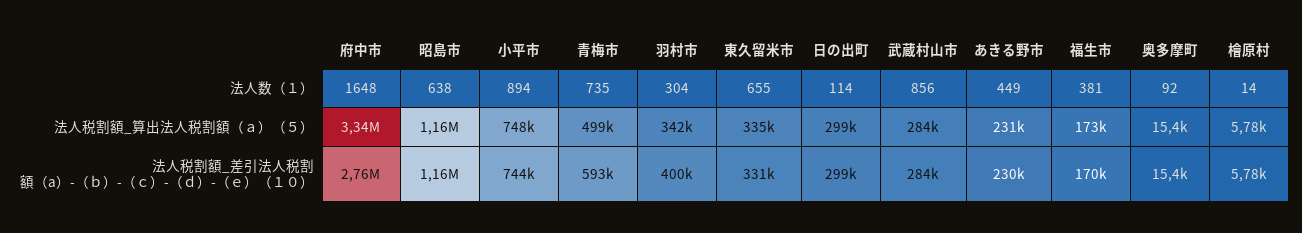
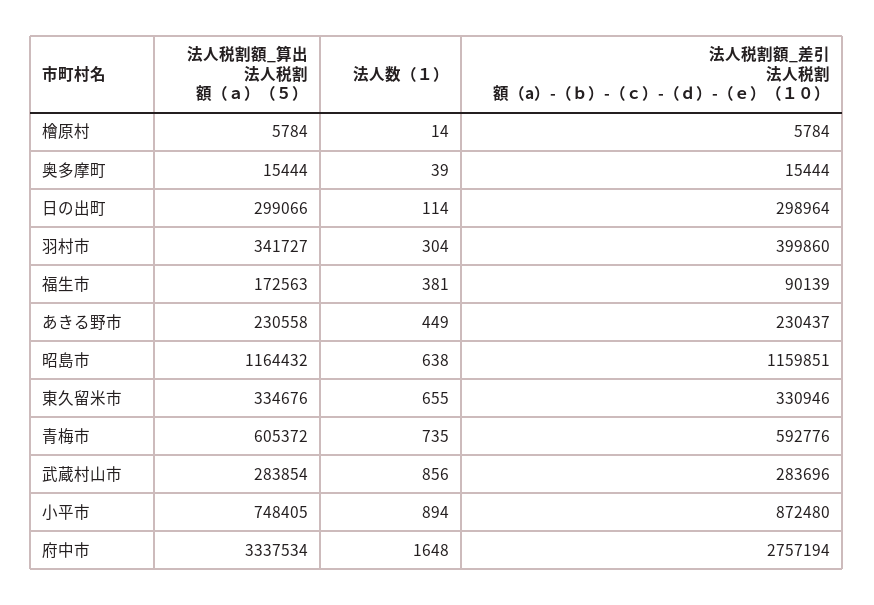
  {
    "府中市": {
      "法人数（１）": 1648,
      "法人税割額_算出法人税割額（ａ）（５）": 3337534,
      "法人税割額_差引法人税割額（a）-（ｂ）-（ｃ）-（ｄ）-（ｅ）（１０）": 2757194
    },
    "昭島市": {
      "法人数（１）": 638,
      "法人税割額_算出法人税割額（ａ）（５）": 1164432,
      "法人税割額_差引法人税割額（a）-（ｂ）-（ｃ）-（ｄ）-（ｅ）（１０）": 1159851
    },
    "小平市": {
      "法人数（１）": 894,
      "法人税割額_算出法人税割額（ａ）（５）": 748405,
-     "法人税割額_差引法人税割額（a）-（ｂ）-（ｃ）-（ｄ）-（ｅ）（１０）": 744000
+     "法人税割額_差引法人税割額（a）-（ｂ）-（ｃ）-（ｄ）-（ｅ）（１０）": 872480
    },
    "青梅市": {
      "法人数（１）": 735,
-     "法人税割額_算出法人税割額（ａ）（５）": 499000,
+     "法人税割額_算出法人税割額（ａ）（５）": 605372,
      "法人税割額_差引法人税割額（a）-（ｂ）-（ｃ）-（ｄ）-（ｅ）（１０）": 592776
    },
    "羽村市": {
      "法人数（１）": 304,
      "法人税割額_算出法人税割額（ａ）（５）": 341727,
      "法人税割額_差引法人税割額（a）-（ｂ）-（ｃ）-（ｄ）-（ｅ）（１０）": 399860
    },
    "東久留米市": {
      "法人数（１）": 655,
      "法人税割額_算出法人税割額（ａ）（５）": 334676,
      "法人税割額_差引法人税割額（a）-（ｂ）-（ｃ）-（ｄ）-（ｅ）（１０）": 330946
    },
    "日の出町": {
      "法人数（１）": 114,
      "法人税割額_算出法人税割額（ａ）（５）": 299066,
      "法人税割額_差引法人税割額（a）-（ｂ）-（ｃ）-（ｄ）-（ｅ）（１０）": 298964
    },
    "武蔵村山市": {
      "法人数（１）": 856,
      "法人税割額_算出法人税割額（ａ）（５）": 283854,
      "法人税割額_差引法人税割額（a）-（ｂ）-（ｃ）-（ｄ）-（ｅ）（１０）": 283696
    },
    "あきる野市": {
      "法人数（１）": 449,
      "法人税割額_算出法人税割額（ａ）（５）": 230558,
      "法人税割額_差引法人税割額（a）-（ｂ）-（ｃ）-（ｄ）-（ｅ）（１０）": 230437
    },
    "福生市": {
      "法人数（１）": 381,
      "法人税割額_算出法人税割額（ａ）（５）": 172563,
-     "法人税割額_差引法人税割額（a）-（ｂ）-（ｃ）-（ｄ）-（ｅ）（１０）": 170000
+     "法人税割額_差引法人税割額（a）-（ｂ）-（ｃ）-（ｄ）-（ｅ）（１０）": 90139
    },
    "奥多摩町": {
-     "法人数（１）": 92,
+     "法人数（１）": 39,
      "法人税割額_算出法人税割額（ａ）（５）": 15444,
      "法人税割額_差引法人税割額（a）-（ｂ）-（ｃ）-（ｄ）-（ｅ）（１０）": 15444
    },
    "檜原村": {
      "法人数（１）": 14,
      "法人税割額_算出法人税割額（ａ）（５）": 5784,
      "法人税割額_差引法人税割額（a）-（ｂ）-（ｃ）-（ｄ）-（ｅ）（１０）": 5784
    }
  }

